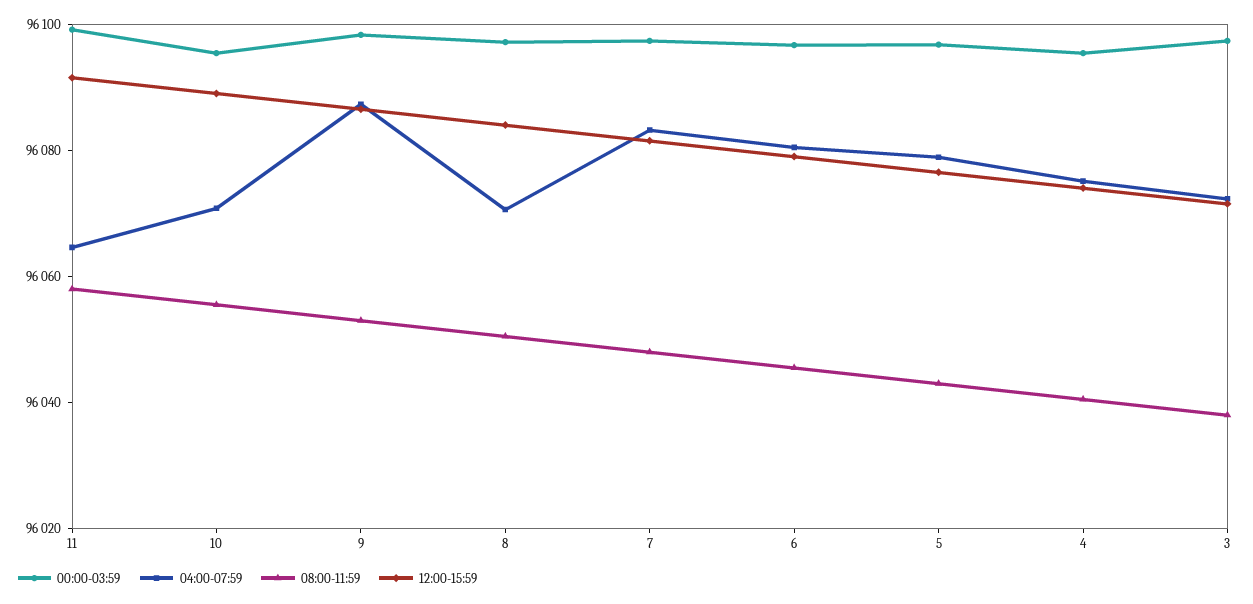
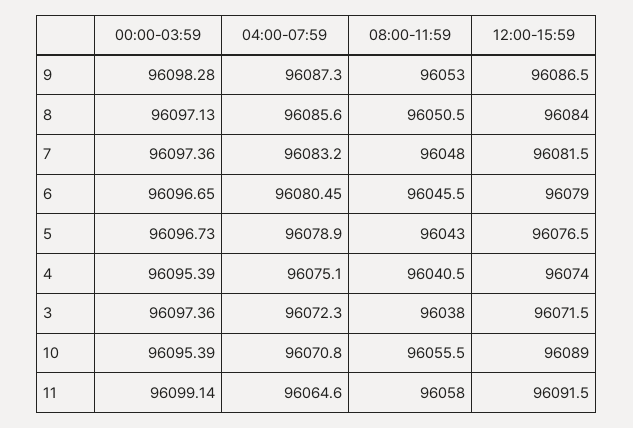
  {
    "00:00-03:59": {
      "11": 96099.14,
      "10": 96095.39,
      "9": 96098.28,
      "8": 96097.13,
      "7": 96097.36,
      "6": 96096.65,
      "5": 96096.73,
      "4": 96095.39,
      "3": 96097.36
    },
    "04:00-07:59": {
      "11": 96064.6,
      "10": 96070.8,
      "9": 96087.3,
-     "8": 96070,
+     "8": 96085.6,
      "7": 96083.2,
      "6": 96080.45,
      "5": 96078.9,
      "4": 96075.1,
      "3": 96072.3
    },
    "08:00-11:59": {
      "11": 96058,
      "10": 96055.5,
      "9": 96053,
      "8": 96050.5,
      "7": 96048,
      "6": 96045.5,
      "5": 96043,
      "4": 96040.5,
      "3": 96038
    },
    "12:00-15:59": {
      "11": 96091.5,
      "10": 96089,
      "9": 96086.5,
      "8": 96084,
      "7": 96081.5,
      "6": 96079,
      "5": 96076.5,
      "4": 96074,
      "3": 96071.5
    }
  }

